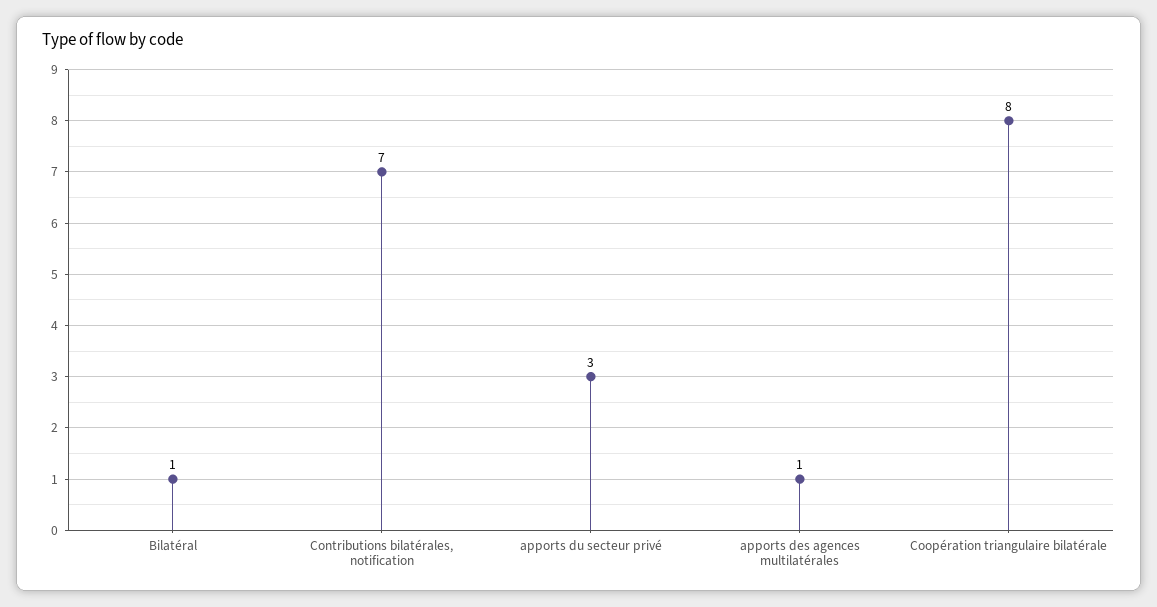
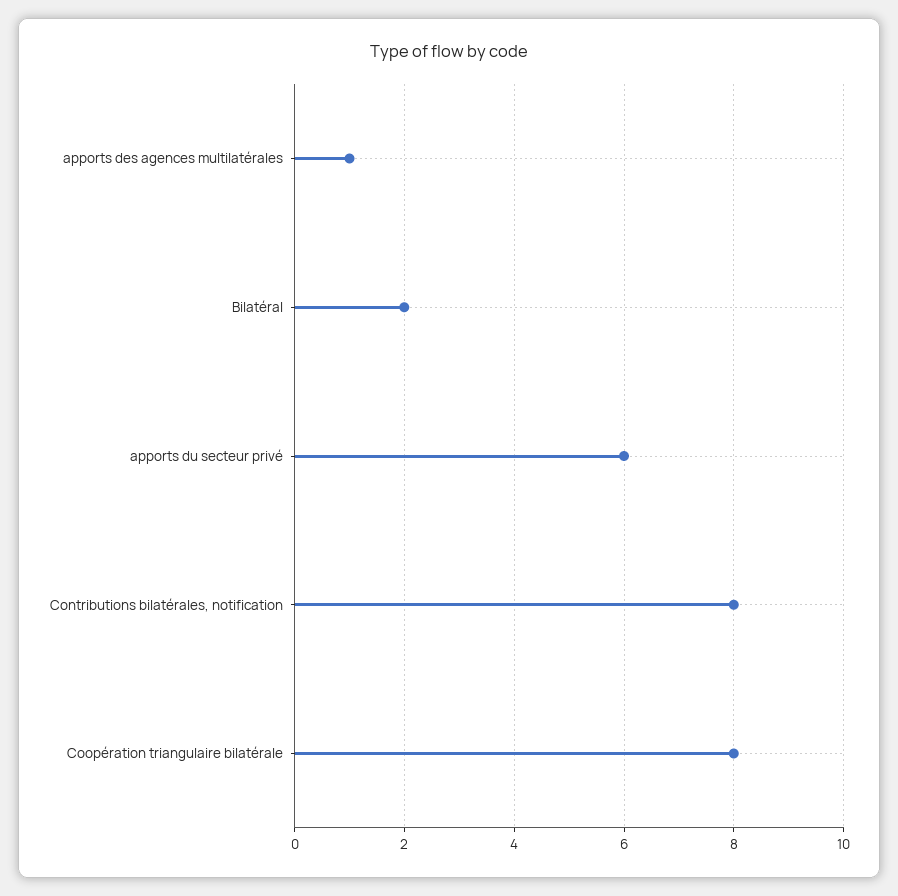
  {
-   "Bilatéral": 1,
+   "Bilatéral": 2,
-   "Contributions bilatérales, notification": 7,
+   "Contributions bilatérales, notification": 8,
-   "apports du secteur privé": 3,
+   "apports du secteur privé": 6,
    "apports des agences multilatérales": 1,
    "Coopération triangulaire bilatérale": 8
  }

